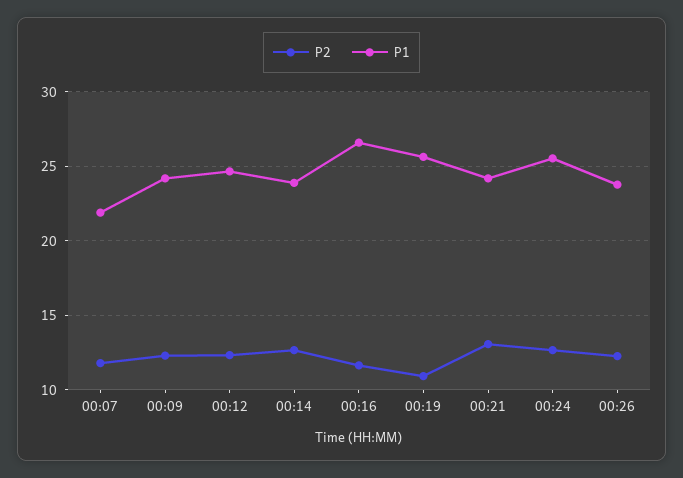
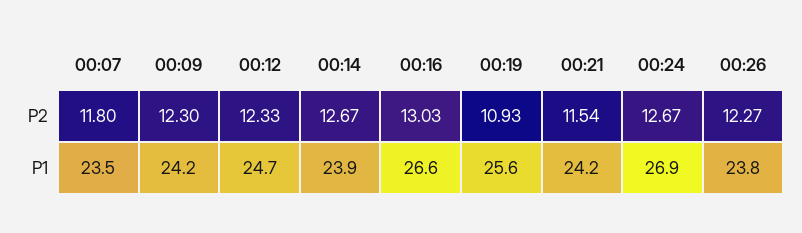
  {
    "P2": {
      "00:07": 11.8,
      "00:09": 12.3,
      "00:12": 12.33,
      "00:14": 12.67,
-     "00:16": 11.5,
+     "00:16": 13.03,
      "00:19": 10.93,
-     "00:21": 13,
+     "00:21": 11.54,
      "00:24": 12.67,
      "00:26": 12.27
    },
    "P1": {
-     "00:07": 22,
+     "00:07": 23.5,
      "00:09": 24.2,
      "00:12": 24.7,
      "00:14": 23.9,
      "00:16": 26.6,
      "00:19": 25.6,
      "00:21": 24.2,
-     "00:24": 25.5,
+     "00:24": 26.9,
      "00:26": 23.8
    }
  }

